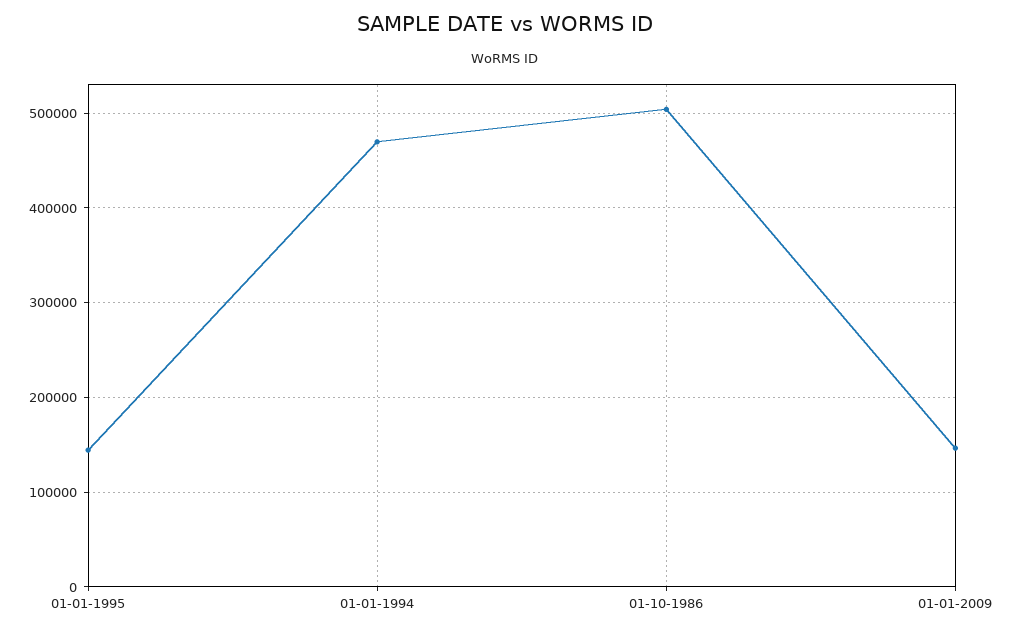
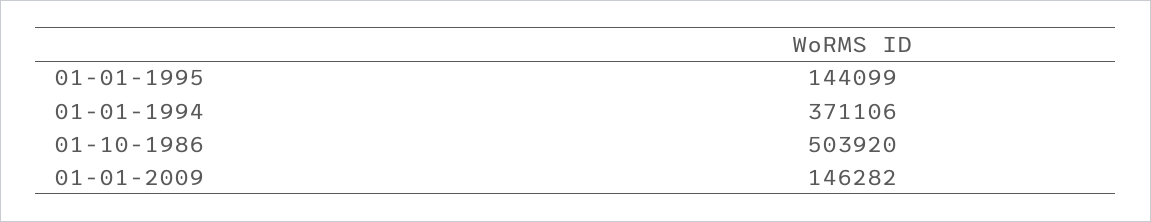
  {
    "01-01-1995": 144099,
-   "01-01-1994": 470000,
+   "01-01-1994": 371106,
    "01-10-1986": 503920,
    "01-01-2009": 146282
  }

